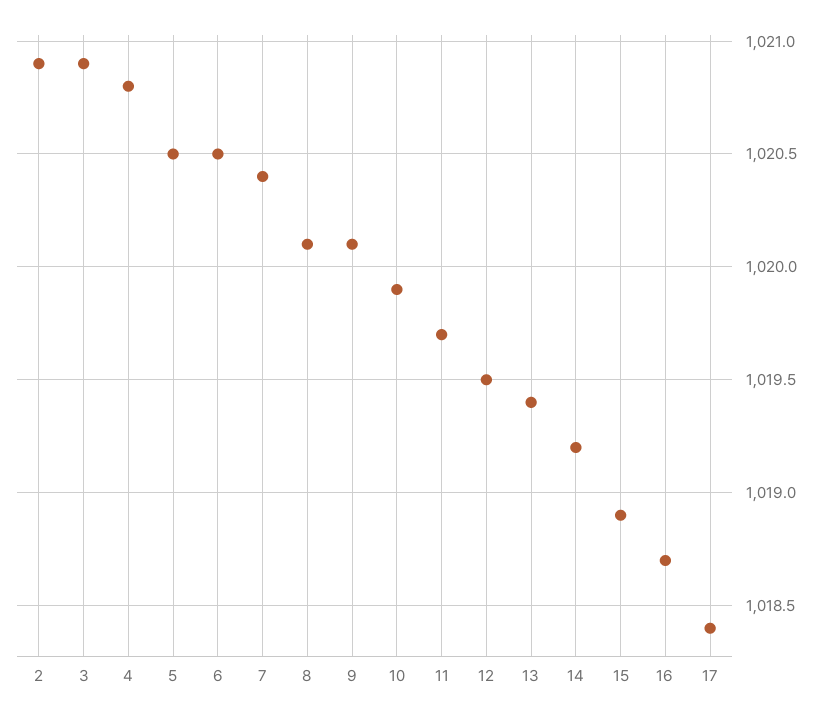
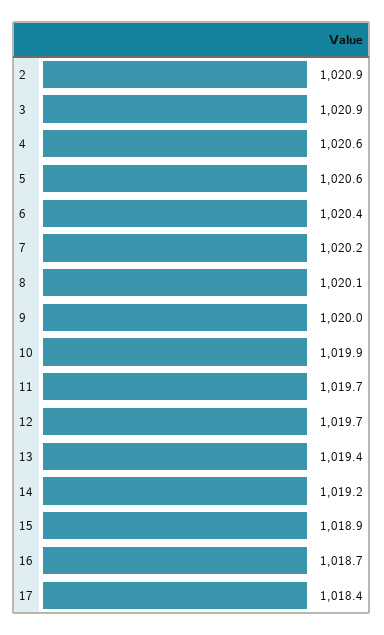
  {
    "2": 1020.9,
    "3": 1020.9,
-   "4": 1020.8,
+   "4": 1020.6,
-   "5": 1020.5,
+   "5": 1020.6,
-   "6": 1020.5,
+   "6": 1020.4,
-   "7": 1020.4,
+   "7": 1020.2,
    "8": 1020.1,
-   "9": 1020.1,
+   "9": 1020,
    "10": 1019.9,
    "11": 1019.7,
-   "12": 1019.5,
+   "12": 1019.7,
    "13": 1019.4,
    "14": 1019.2,
    "15": 1018.9,
    "16": 1018.7,
    "17": 1018.4
  }

